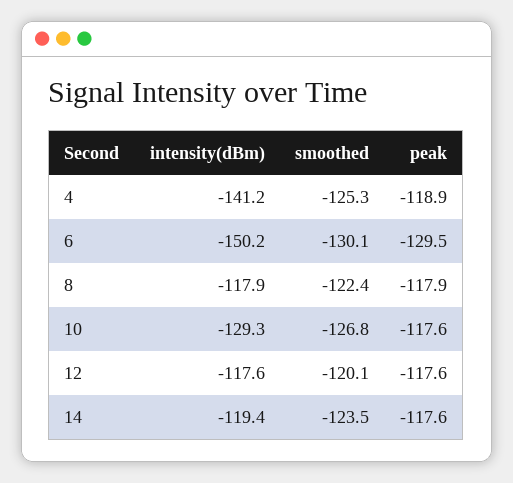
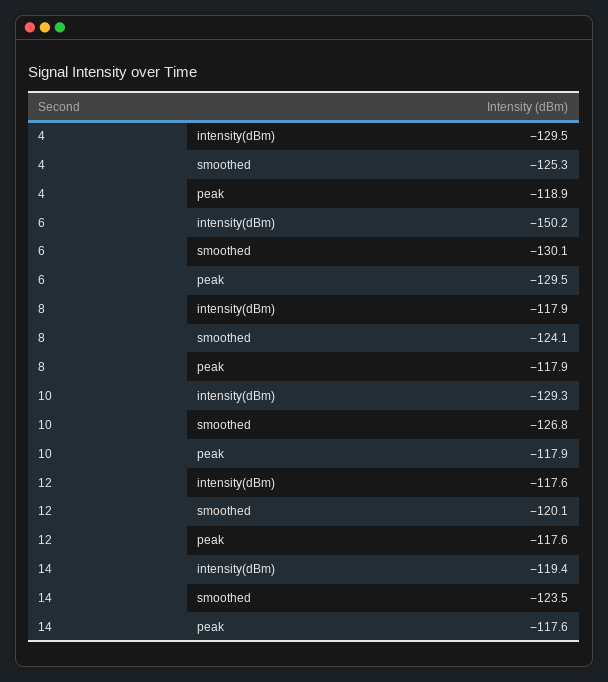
  {
    "intensity(dBm)": {
-     "4": -141.2,
+     "4": -129.5,
      "6": -150.2,
      "8": -117.9,
      "10": -129.3,
      "12": -117.6,
      "14": -119.4
    },
    "smoothed": {
      "4": -125.3,
      "6": -130.1,
-     "8": -122.4,
+     "8": -124.1,
      "10": -126.8,
      "12": -120.1,
      "14": -123.5
    },
    "peak": {
      "4": -118.9,
      "6": -129.5,
      "8": -117.9,
-     "10": -117.6,
+     "10": -117.9,
      "12": -117.6,
      "14": -117.6
    }
  }

